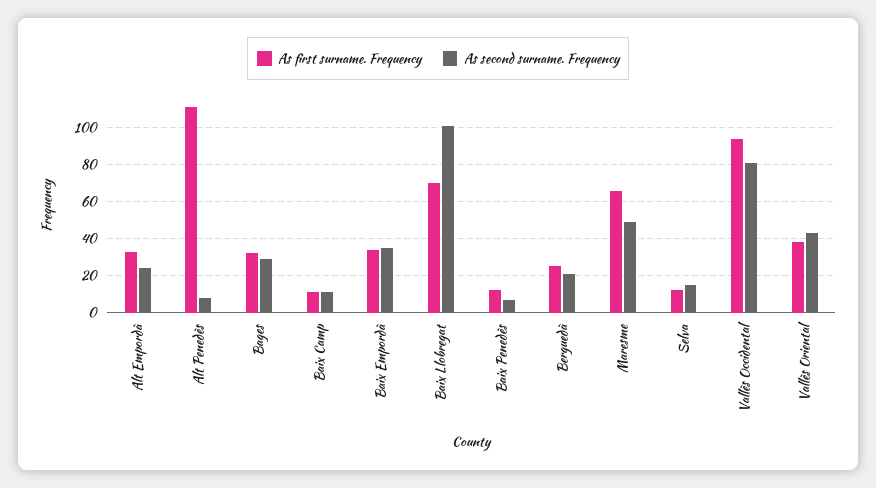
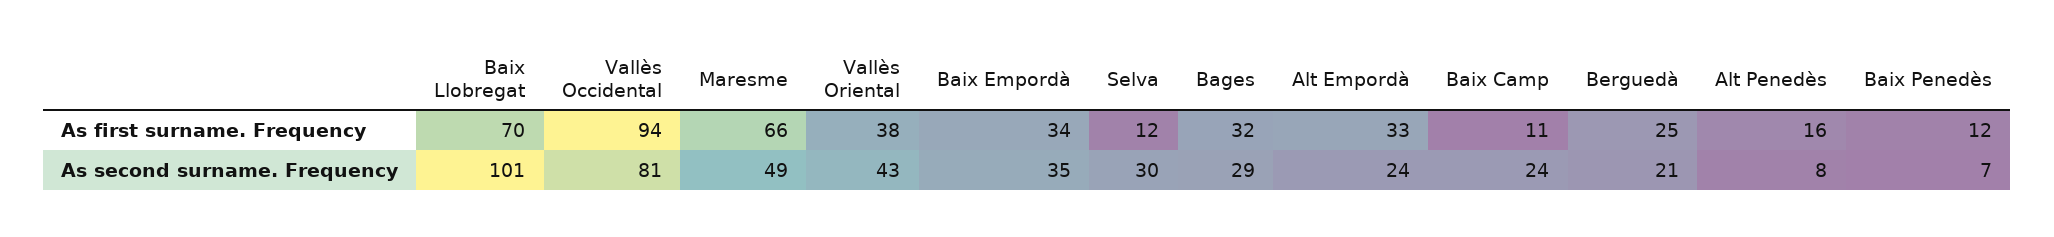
  {
    "As first surname. Frequency": {
      "Alt Empordà": 33,
-     "Alt Penedès": 110,
+     "Alt Penedès": 16,
      "Bages": 32,
      "Baix Camp": 11,
      "Baix Empordà": 34,
      "Baix Llobregat": 70,
      "Baix Penedès": 12,
      "Berguedà": 25,
      "Maresme": 66,
      "Selva": 12,
      "Vallès Occidental": 94,
      "Vallès Oriental": 38
    },
    "As second surname. Frequency": {
      "Alt Empordà": 24,
      "Alt Penedès": 8,
      "Bages": 29,
-     "Baix Camp": 10,
+     "Baix Camp": 24,
      "Baix Empordà": 35,
      "Baix Llobregat": 101,
      "Baix Penedès": 7,
      "Berguedà": 21,
      "Maresme": 49,
-     "Selva": 15,
+     "Selva": 30,
      "Vallès Occidental": 81,
      "Vallès Oriental": 43
    }
  }

